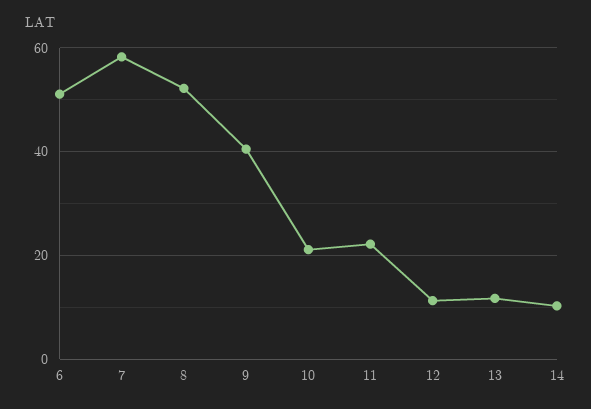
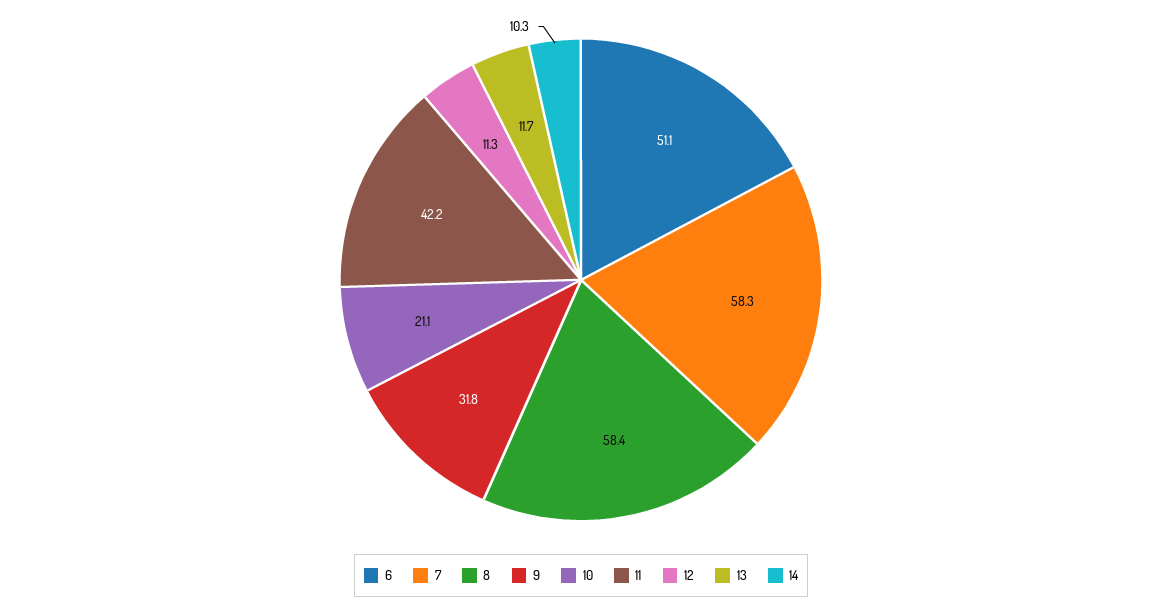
  {
    "6": 51.1,
    "7": 58.3,
-   "8": 52,
+   "8": 58.4,
-   "9": 40,
+   "9": 31.8,
    "10": 21.1,
-   "11": 22,
+   "11": 42.2,
    "12": 11.3,
    "13": 11.7,
    "14": 10.3
  }

